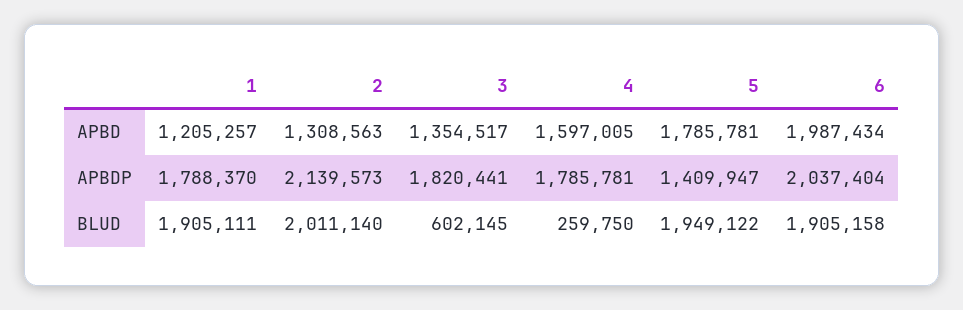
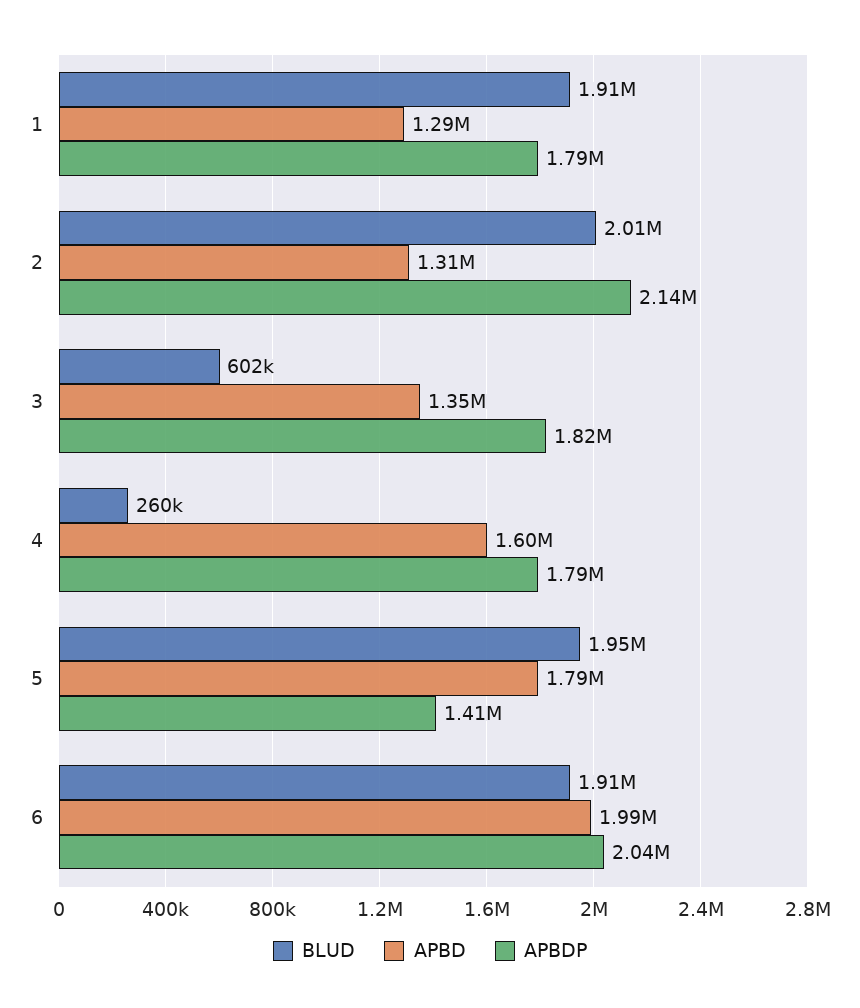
  {
    "APBD": {
-     "1": 1205257,
+     "1": 1290000,
      "2": 1308563,
      "3": 1354517,
      "4": 1597005,
      "5": 1785781,
      "6": 1987434
    },
    "APBDP": {
      "1": 1788370,
      "2": 2139573,
      "3": 1820441,
      "4": 1785781,
      "5": 1409947,
      "6": 2037404
    },
    "BLUD": {
      "1": 1905111,
      "2": 2011140,
      "3": 602145,
      "4": 259750,
      "5": 1949122,
      "6": 1905158
    }
  }

